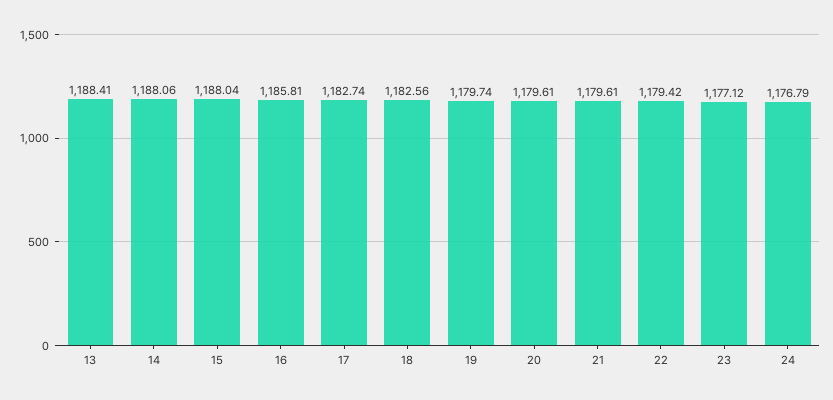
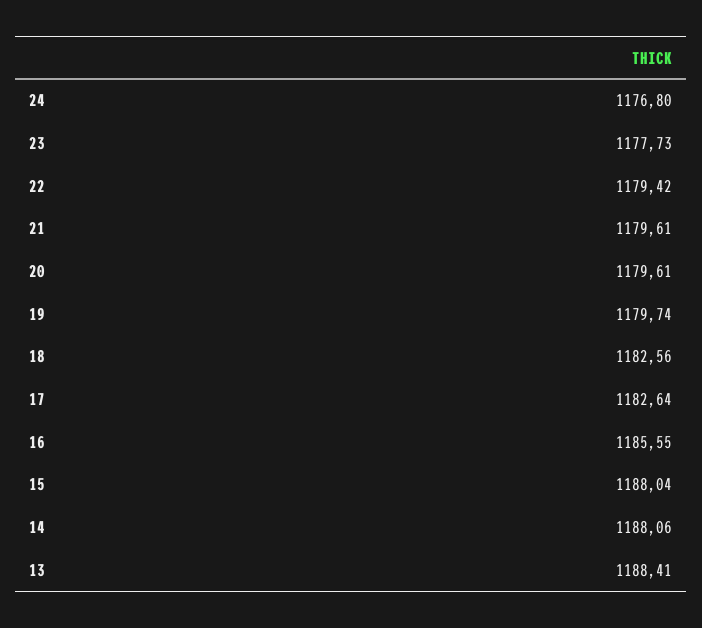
  {
    "13": 1188.41,
    "14": 1188.06,
    "15": 1188.04,
-   "16": 1185.81,
+   "16": 1185.55,
-   "17": 1182.74,
+   "17": 1182.64,
    "18": 1182.56,
    "19": 1179.74,
    "20": 1179.61,
    "21": 1179.61,
    "22": 1179.42,
-   "23": 1177.12,
+   "23": 1177.73,
-   "24": 1176.79
+   "24": 1176.8
  }

